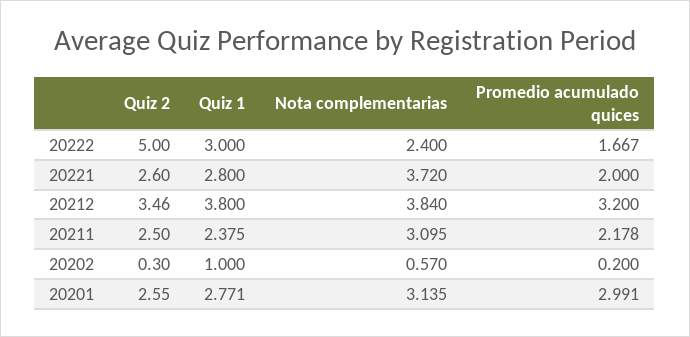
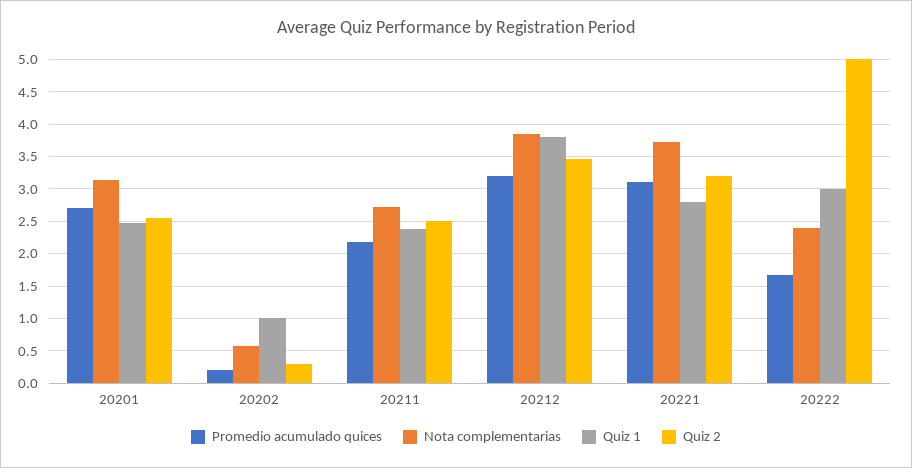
  {
    "Quiz 2": {
      "20222": 5,
-     "20221": 2.6,
+     "20221": 3.2,
      "20212": 3.46,
      "20211": 2.5,
      "20202": 0.3,
      "20201": 2.55
    },
    "Quiz 1": {
      "20222": 3,
      "20221": 2.8,
      "20212": 3.8,
      "20211": 2.375,
      "20202": 1,
-     "20201": 2.771
+     "20201": 2.5
    },
    "Nota complementarias": {
      "20222": 2.4,
      "20221": 3.72,
      "20212": 3.84,
-     "20211": 3.095,
+     "20211": 2.7,
      "20202": 0.57,
      "20201": 3.135
    },
    "Promedio acumulado quices": {
      "20222": 1.667,
-     "20221": 2,
+     "20221": 3.1,
      "20212": 3.2,
      "20211": 2.178,
      "20202": 0.2,
-     "20201": 2.991
+     "20201": 2.7
    }
  }

